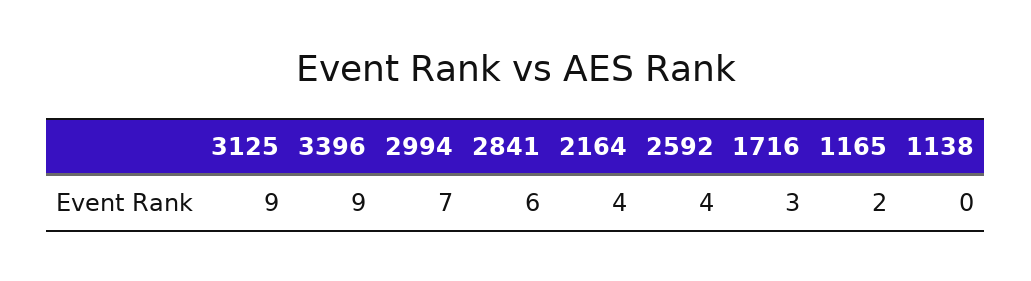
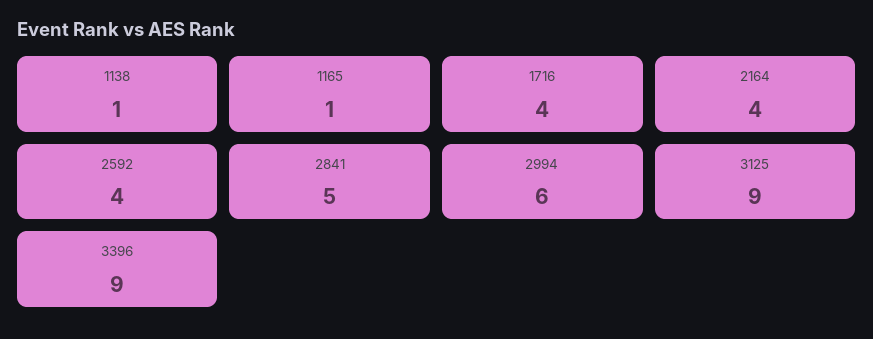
  {
    "3125": 9,
    "3396": 9,
-   "2994": 7,
+   "2994": 6,
-   "2841": 6,
+   "2841": 5,
    "2164": 4,
    "2592": 4,
-   "1716": 3,
+   "1716": 4,
-   "1165": 2,
+   "1165": 1,
-   "1138": 0
+   "1138": 1
  }

